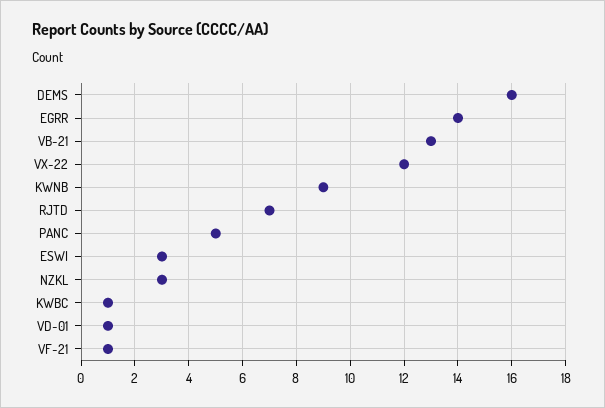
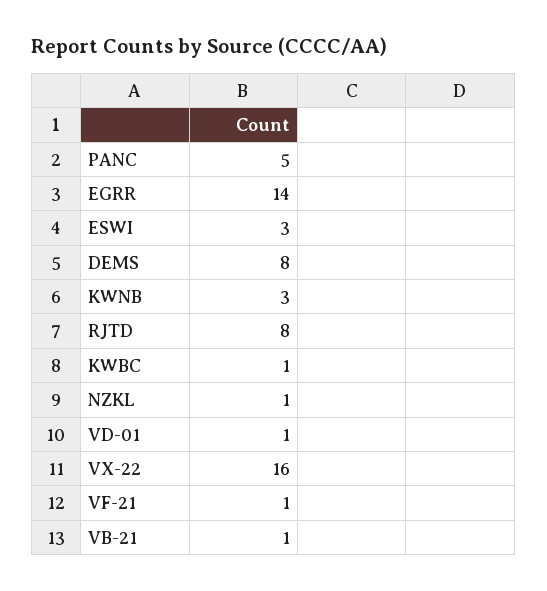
  {
-   "DEMS": 16,
+   "DEMS": 8,
    "EGRR": 14,
-   "VB-21": 13,
+   "VB-21": 1,
-   "VX-22": 12,
+   "VX-22": 16,
-   "KWNB": 9,
+   "KWNB": 3,
-   "RJTD": 7,
+   "RJTD": 8,
    "PANC": 5,
    "ESWI": 3,
-   "NZKL": 3,
+   "NZKL": 1,
    "KWBC": 1,
    "VD-01": 1,
    "VF-21": 1
  }

